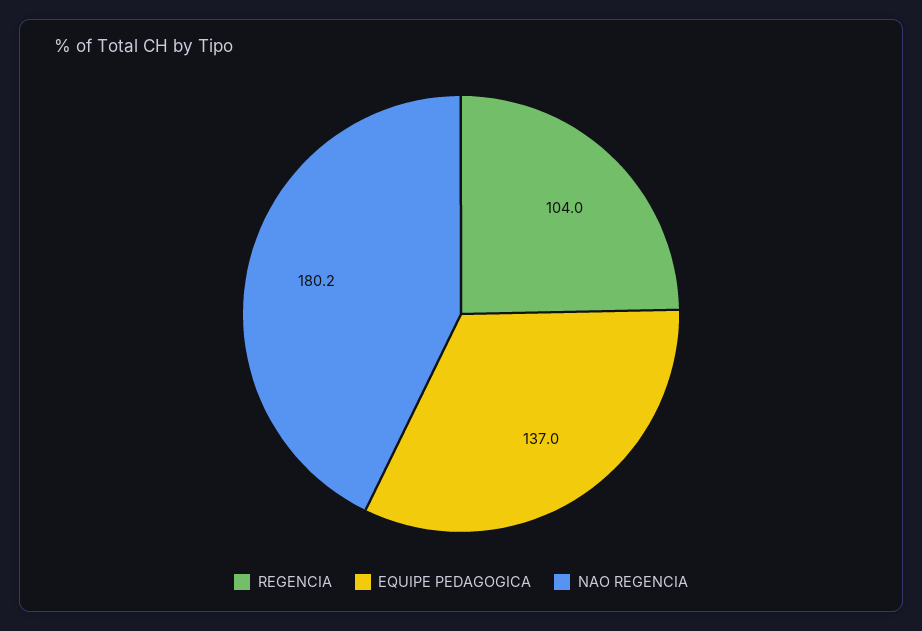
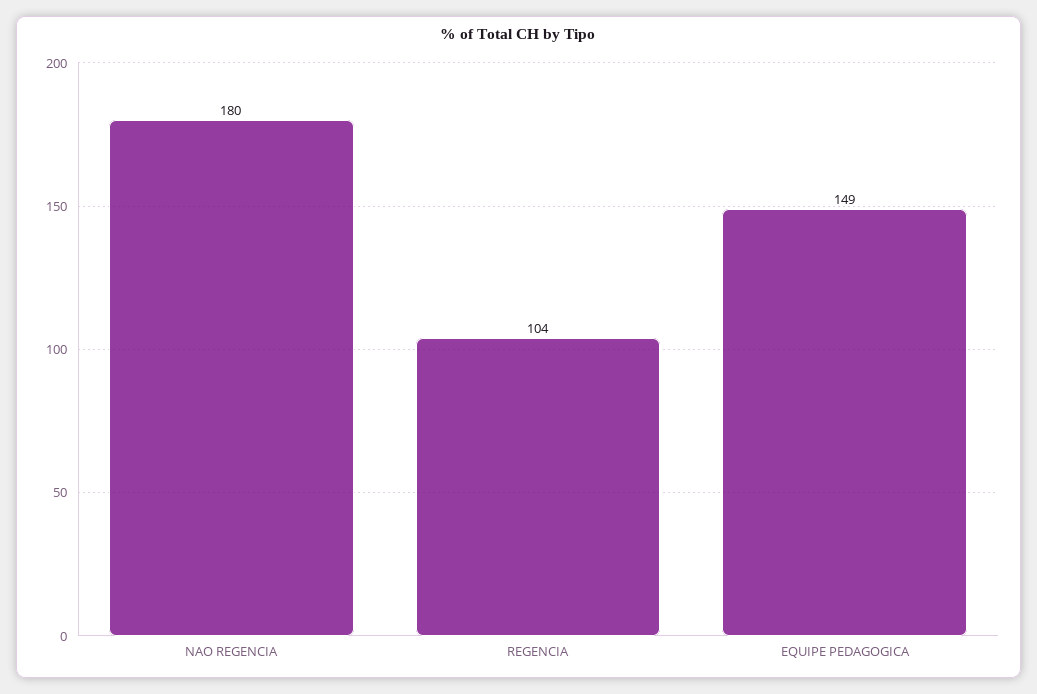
  {
    "REGENCIA": 104,
-   "EQUIPE PEDAGOGICA": 137,
+   "EQUIPE PEDAGOGICA": 149,
    "NAO REGENCIA": 180.2
  }

